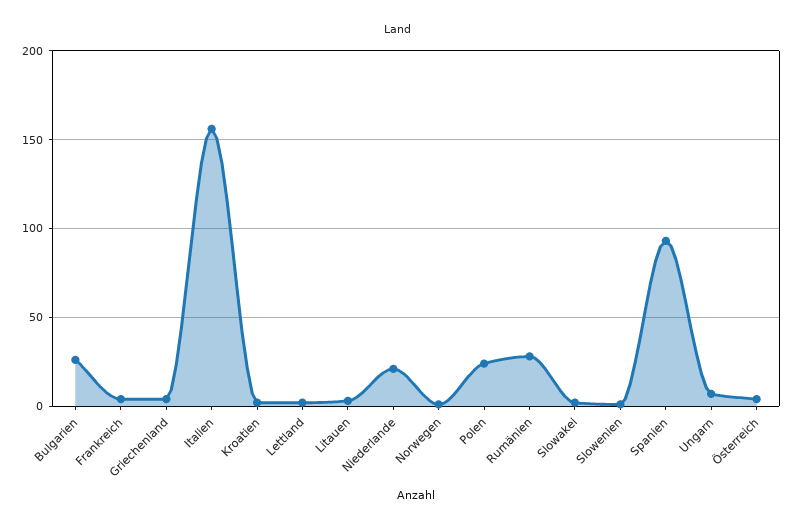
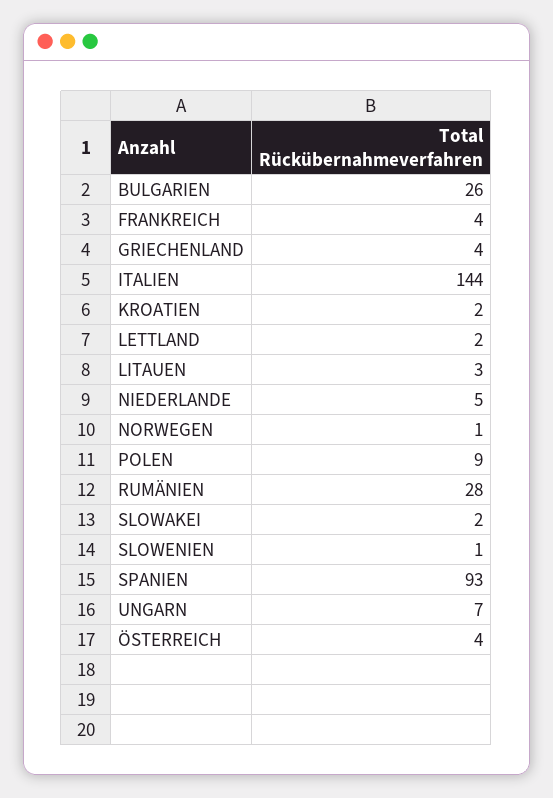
  {
    "Bulgarien": 26,
    "Frankreich": 4,
    "Griechenland": 4,
-   "Italien": 155,
+   "Italien": 144,
    "Kroatien": 2,
    "Lettland": 2,
    "Litauen": 3,
-   "Niederlande": 20,
+   "Niederlande": 5,
    "Norwegen": 1,
-   "Polen": 25,
+   "Polen": 9,
    "Rumänien": 28,
    "Slowakei": 2,
    "Slowenien": 1,
    "Spanien": 93,
    "Ungarn": 7,
    "Österreich": 4
  }

